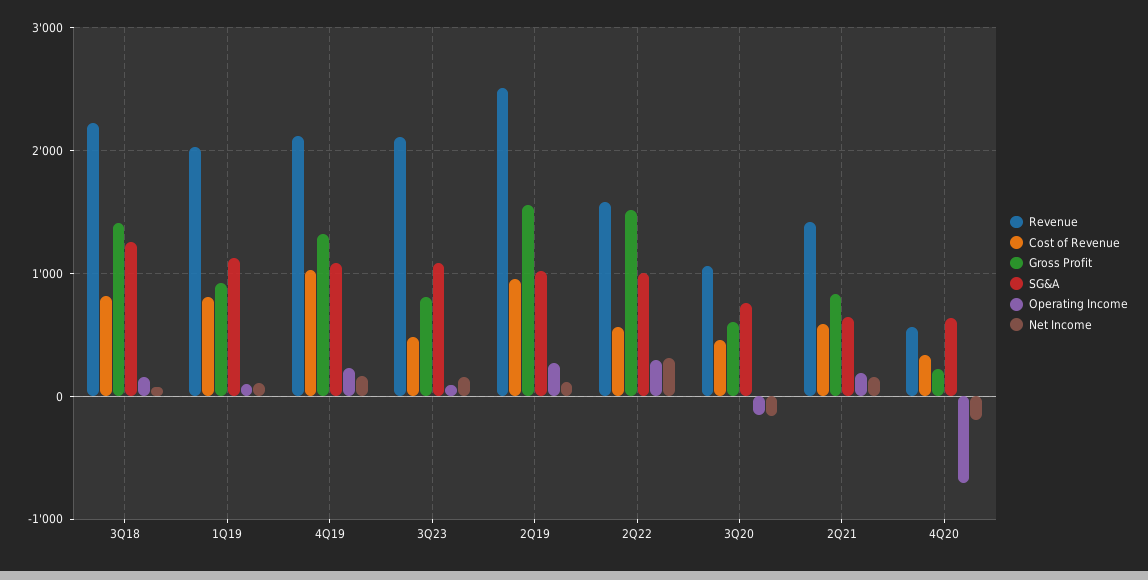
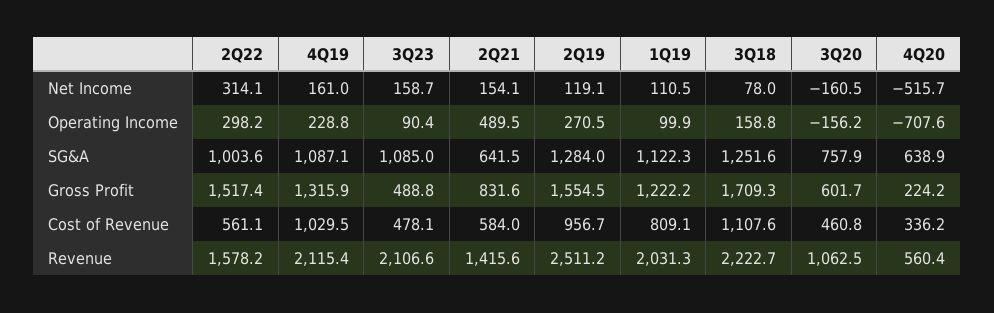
  {
    "Revenue": {
      "3Q18": 2222.7,
      "1Q19": 2031.3,
      "4Q19": 2115.4,
      "3Q23": 2106.6,
      "2Q19": 2511.2,
      "2Q22": 1578.2,
      "3Q20": 1062.5,
      "2Q21": 1415.6,
      "4Q20": 560.4
    },
    "Cost of Revenue": {
-     "3Q18": 800,
+     "3Q18": 1107.6,
      "1Q19": 809.1,
      "4Q19": 1029.5,
      "3Q23": 478.1,
      "2Q19": 956.7,
      "2Q22": 561.1,
      "3Q20": 460.8,
      "2Q21": 584,
      "4Q20": 336.2
    },
    "Gross Profit": {
-     "3Q18": 1400,
+     "3Q18": 1709.3,
-     "1Q19": 900,
+     "1Q19": 1222.2,
      "4Q19": 1315.9,
-     "3Q23": 800,
+     "3Q23": 488.8,
      "2Q19": 1554.5,
      "2Q22": 1517.4,
      "3Q20": 601.7,
      "2Q21": 831.6,
      "4Q20": 224.2
    },
    "SG&A": {
      "3Q18": 1251.6,
      "1Q19": 1122.3,
      "4Q19": 1087.1,
      "3Q23": 1085,
-     "2Q19": 1000,
+     "2Q19": 1284,
      "2Q22": 1003.6,
      "3Q20": 757.9,
      "2Q21": 641.5,
      "4Q20": 638.9
    },
    "Operating Income": {
      "3Q18": 158.8,
      "1Q19": 99.9,
      "4Q19": 228.8,
      "3Q23": 90.4,
      "2Q19": 270.5,
      "2Q22": 298.2,
      "3Q20": -156.2,
-     "2Q21": 200,
+     "2Q21": 489.5,
      "4Q20": -707.6
    },
    "Net Income": {
      "3Q18": 78,
      "1Q19": 110.5,
      "4Q19": 161,
      "3Q23": 158.7,
      "2Q19": 119.1,
      "2Q22": 314.1,
      "3Q20": -160.5,
      "2Q21": 154.1,
-     "4Q20": -200
+     "4Q20": -515.7
    }
  }

